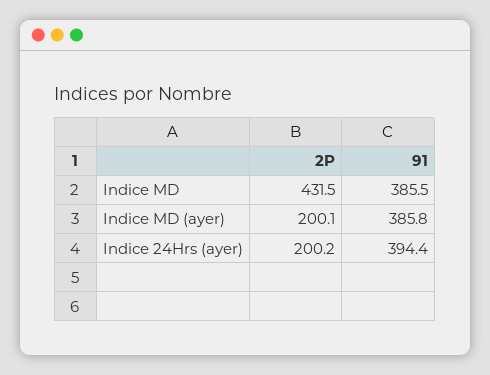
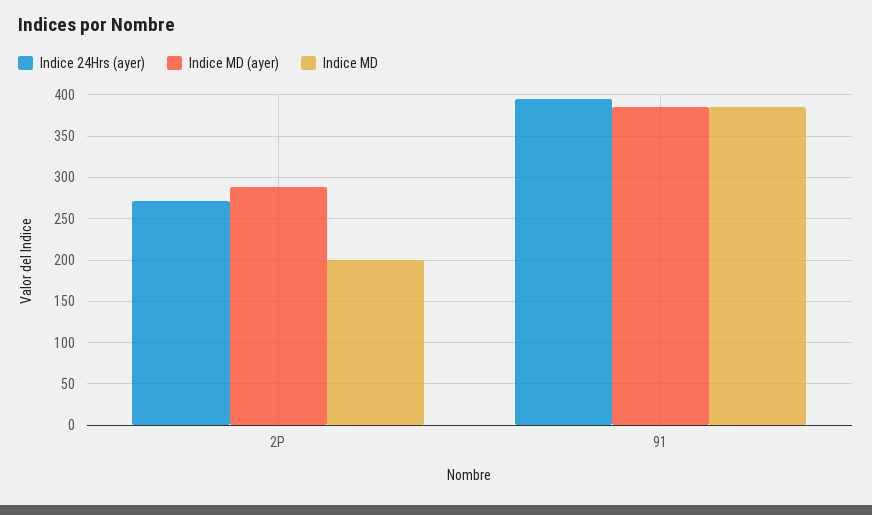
  {
    "Indice MD": {
-     "2P": 431.5,
+     "2P": 200,
      "91": 385.5
    },
    "Indice MD (ayer)": {
-     "2P": 200.1,
+     "2P": 290,
      "91": 385.8
    },
    "Indice 24Hrs (ayer)": {
-     "2P": 200.2,
+     "2P": 270,
      "91": 394.4
    }
  }

